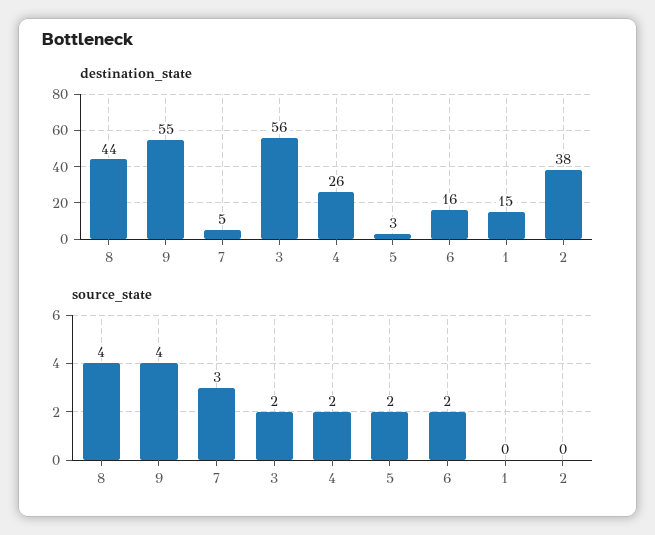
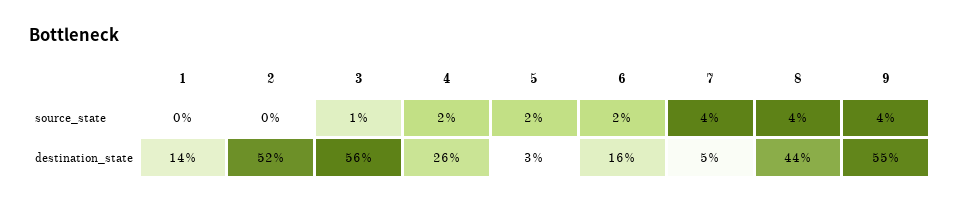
  {
    "destination_state": {
      "8": 44,
      "9": 55,
      "7": 5,
      "3": 56,
      "4": 26,
      "5": 3,
      "6": 16,
-     "1": 15,
+     "1": 14,
-     "2": 38
+     "2": 52
    },
    "source_state": {
      "8": 4,
      "9": 4,
-     "7": 3,
+     "7": 4,
-     "3": 2,
+     "3": 1,
      "4": 2,
      "5": 2,
      "6": 2,
      "1": 0,
      "2": 0
    }
  }

